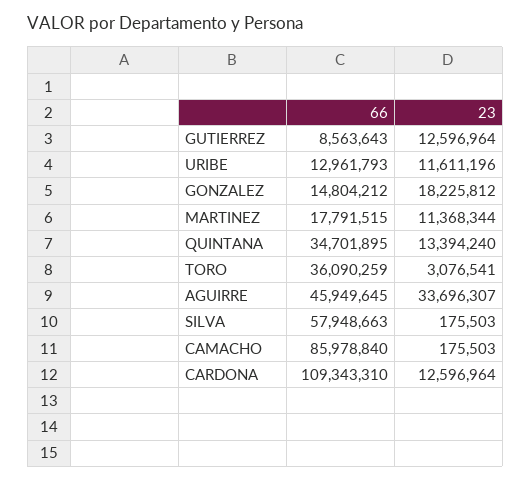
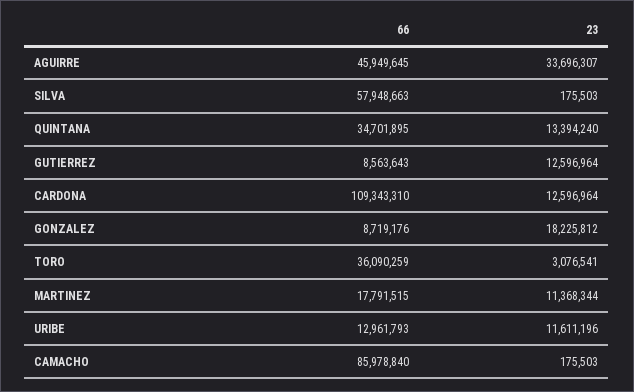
  {
    "66": {
      "GUTIERREZ": 8563643,
      "URIBE": 12961793,
-     "GONZALEZ": 14804212,
+     "GONZALEZ": 8719176,
      "MARTINEZ": 17791515,
      "QUINTANA": 34701895,
      "TORO": 36090259,
      "AGUIRRE": 45949645,
      "SILVA": 57948663,
      "CAMACHO": 85978840,
      "CARDONA": 109343310
    },
    "23": {
      "GUTIERREZ": 12596964,
      "URIBE": 11611196,
      "GONZALEZ": 18225812,
      "MARTINEZ": 11368344,
      "QUINTANA": 13394240,
      "TORO": 3076541,
      "AGUIRRE": 33696307,
      "SILVA": 175503,
      "CAMACHO": 175503,
      "CARDONA": 12596964
    }
  }

